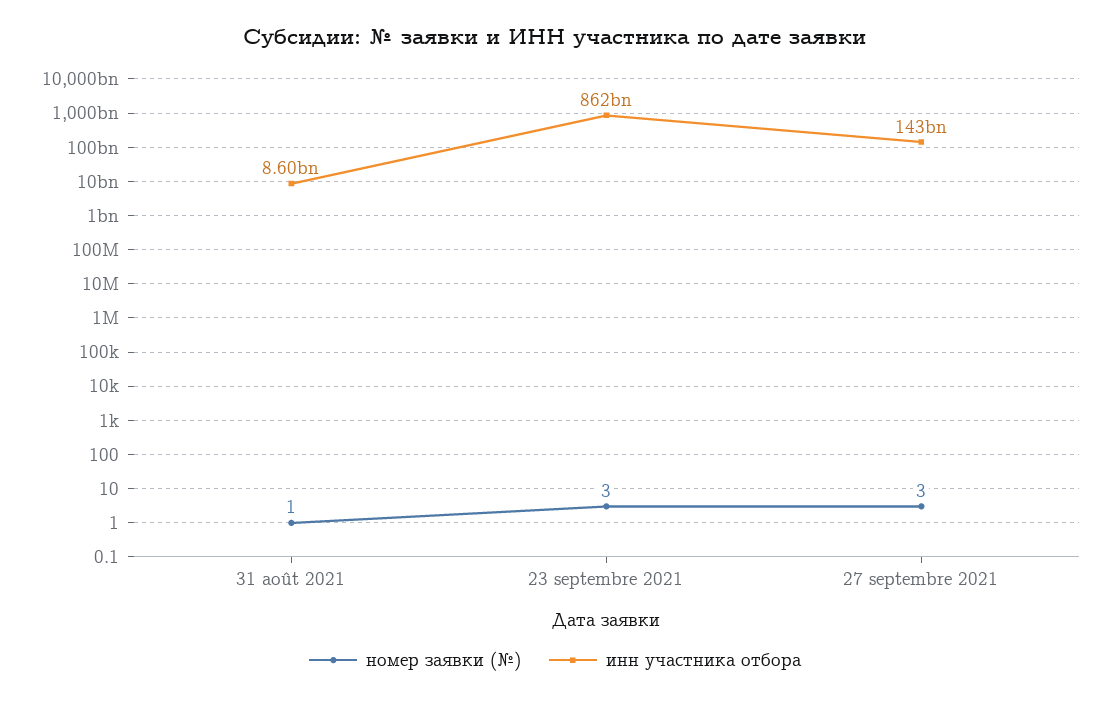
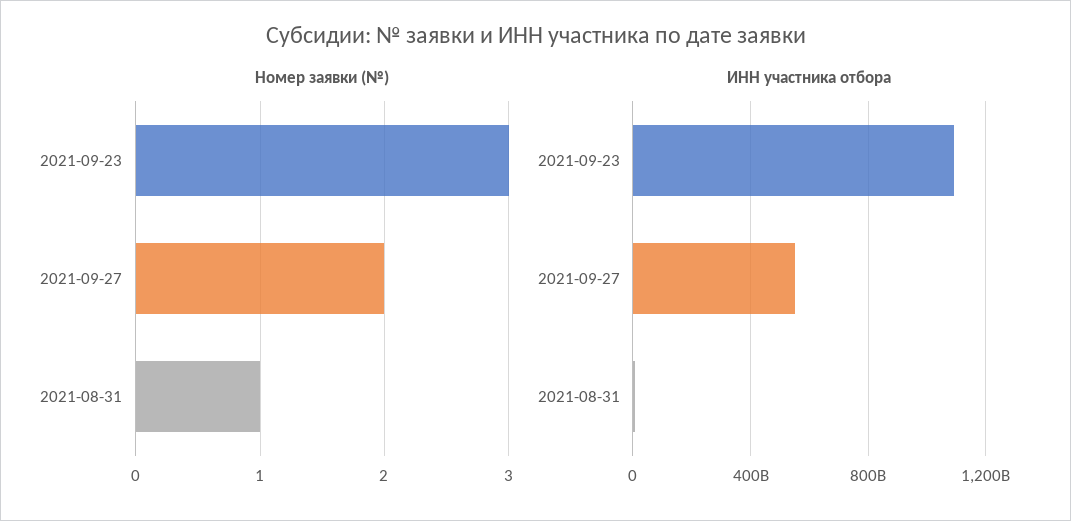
  {
    "номер заявки (№)": {
      "31 août 2021": 1,
      "23 septembre 2021": 3,
-     "27 septembre 2021": 3
+     "27 septembre 2021": 2
    },
    "инн участника отбора": {
      "31 août 2021": 8600000000,
-     "23 septembre 2021": 862000000000,
+     "23 septembre 2021": 1100000000000,
-     "27 septembre 2021": 143000000000
+     "27 septembre 2021": 550000000000
    }
  }

